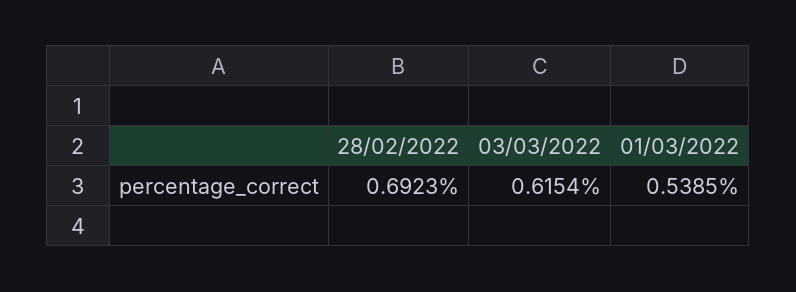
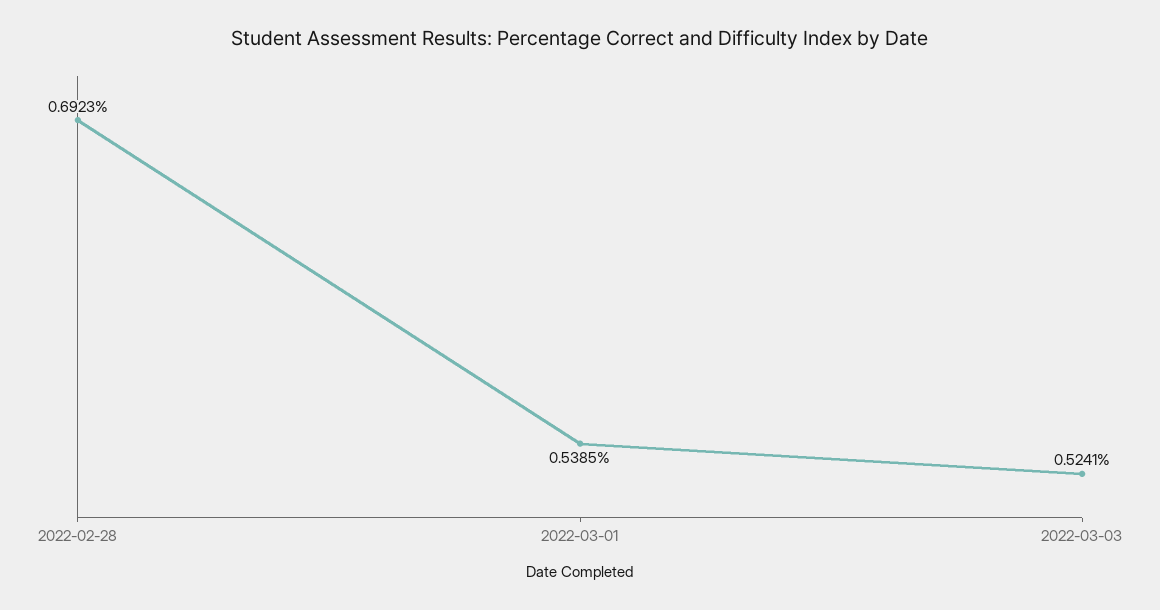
  {
    "28/02/2022": 0.6923,
-   "03/03/2022": 0.6154,
+   "03/03/2022": 0.5241,
    "01/03/2022": 0.5385
  }

